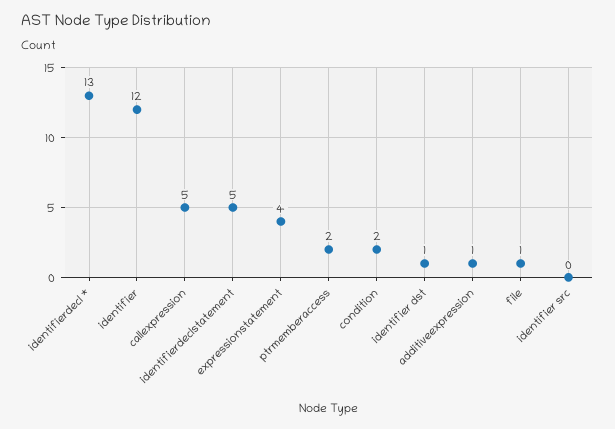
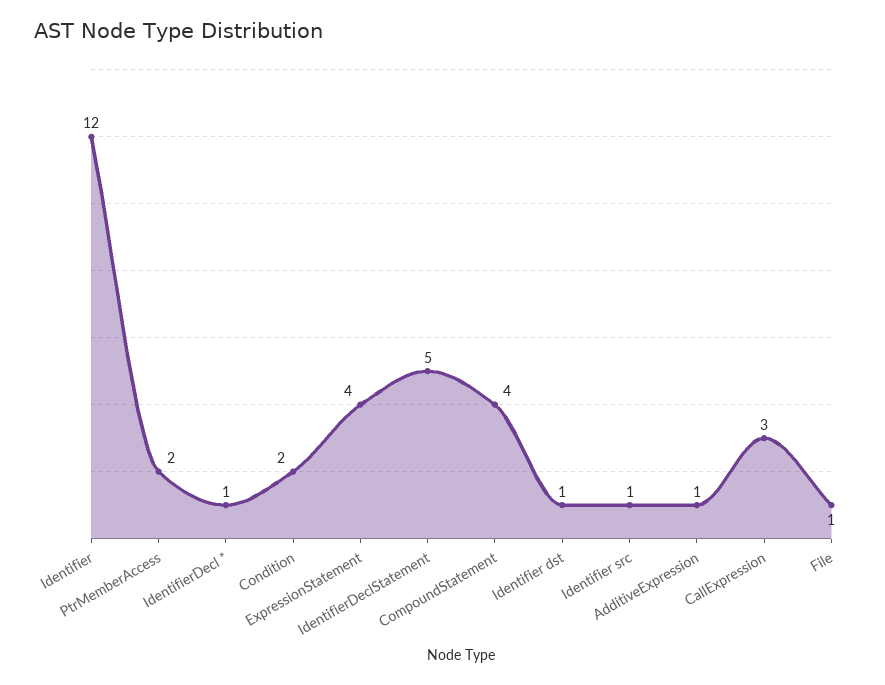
  {
-   "identifierdecl *": 13,
+   "identifierdecl *": 1,
    "identifier": 12,
-   "callexpression": 5,
+   "callexpression": 3,
    "identifierdeclstatement": 5,
    "expressionstatement": 4,
    "ptrmemberaccess": 2,
    "condition": 2,
    "identifier dst": 1,
    "additiveexpression": 1,
    "file": 1,
-   "identifier src": 0
+   "identifier src": 1,
+   "CompoundStatement": 4
  }

